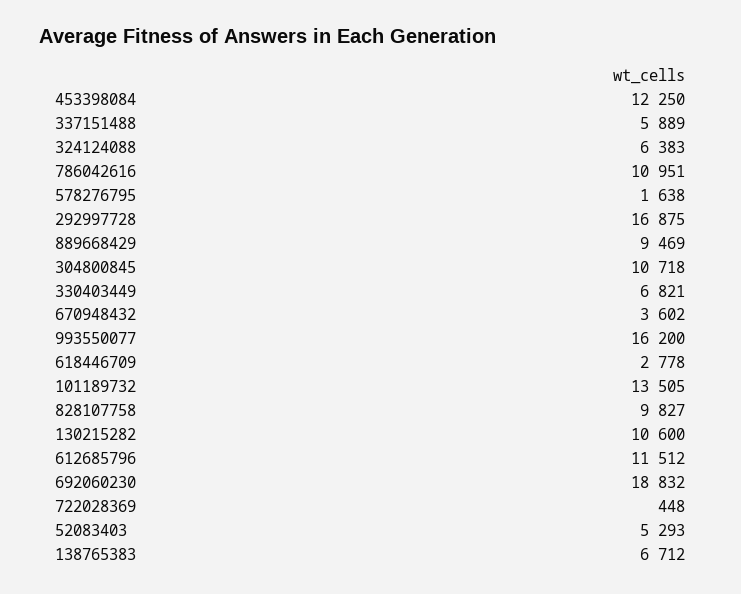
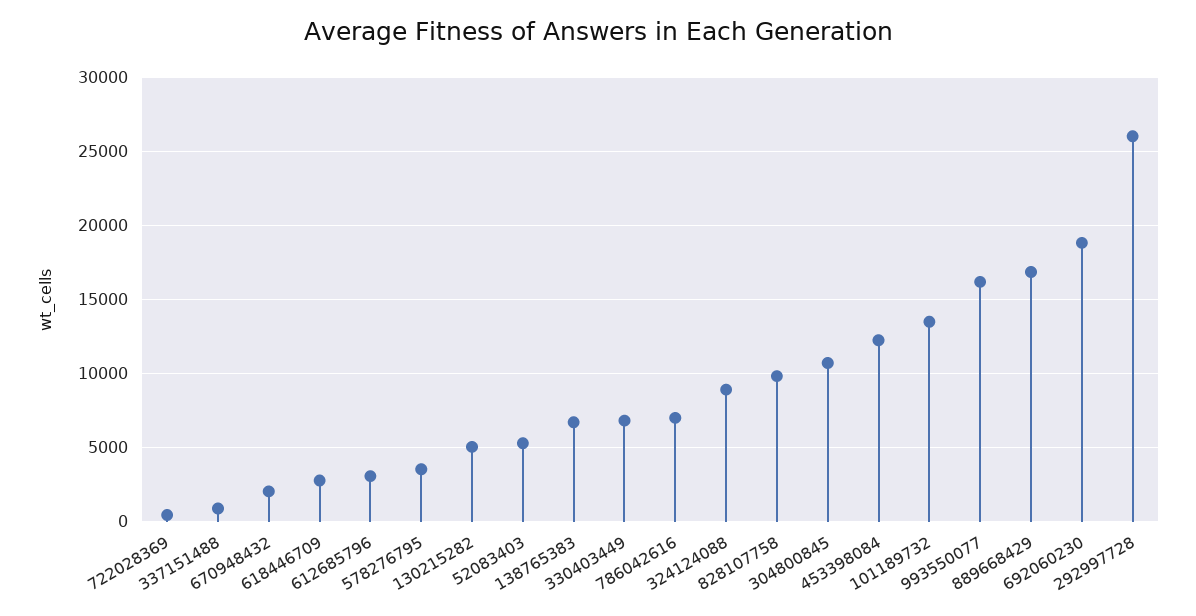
  {
    "453398084": 12250,
-   "337151488": 5889,
+   "337151488": 1000,
-   "324124088": 6383,
+   "324124088": 9000,
-   "786042616": 10951,
+   "786042616": 7000,
-   "578276795": 1638,
+   "578276795": 3500,
-   "292997728": 16875,
+   "292997728": 26000,
-   "889668429": 9469,
+   "889668429": 17000,
    "304800845": 10718,
    "330403449": 6821,
-   "670948432": 3602,
+   "670948432": 2000,
    "993550077": 16200,
    "618446709": 2778,
    "101189732": 13505,
    "828107758": 9827,
-   "130215282": 10600,
+   "130215282": 5000,
-   "612685796": 11512,
+   "612685796": 3000,
    "692060230": 18832,
    "722028369": 448,
    "52083403": 5293,
    "138765383": 6712
  }

